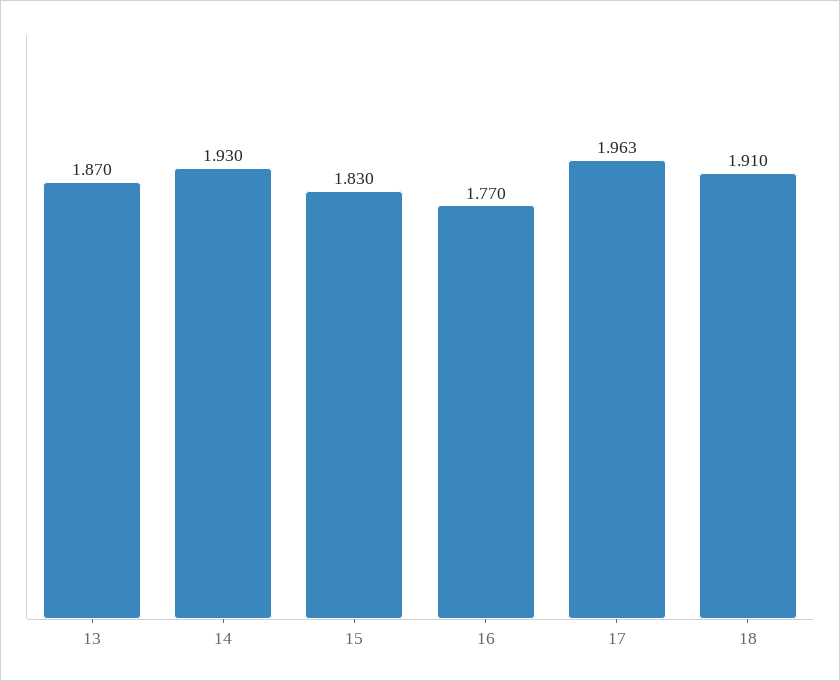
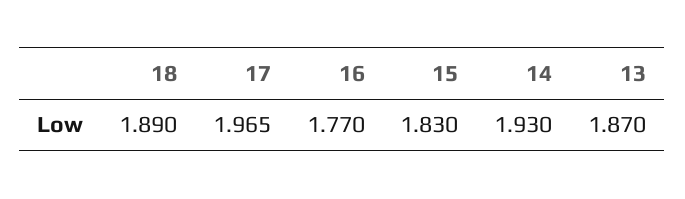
  {
    "13": 1.87,
    "14": 1.93,
    "15": 1.83,
    "16": 1.77,
-   "17": 1.963,
+   "17": 1.965,
-   "18": 1.91
+   "18": 1.89
  }

